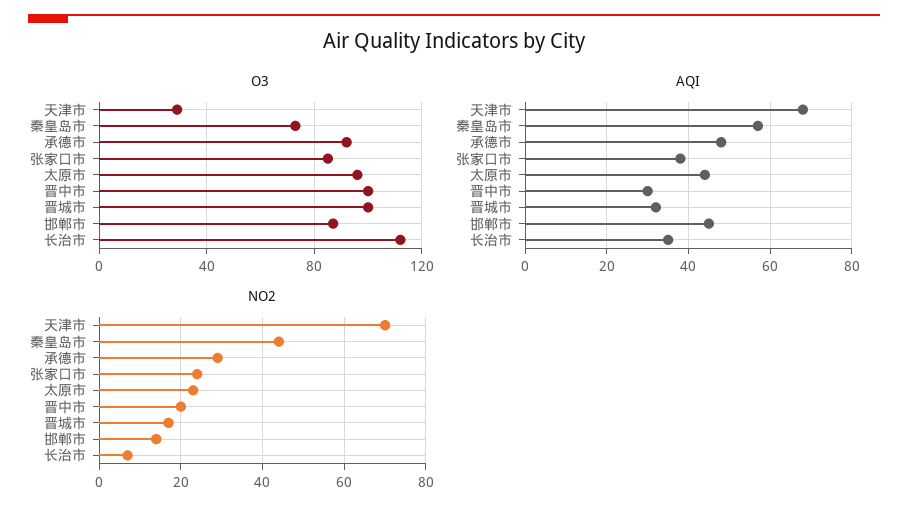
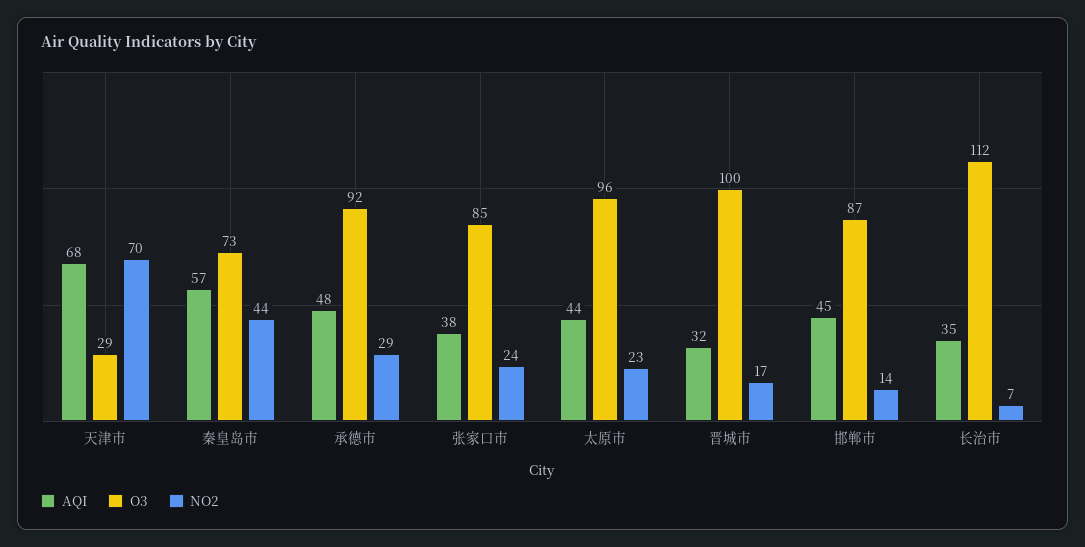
  {
    "O3": {
      "天津市": 29,
      "秦皇岛市": 73,
      "承德市": 92,
      "张家口市": 85,
      "太原市": 96,
-     "晋中市": 100,
      "晋城市": 100,
      "邯郸市": 87,
      "长治市": 112
    },
    "AQI": {
      "天津市": 68,
      "秦皇岛市": 57,
      "承德市": 48,
      "张家口市": 38,
      "太原市": 44,
-     "晋中市": 30,
      "晋城市": 32,
      "邯郸市": 45,
      "长治市": 35
    },
    "NO2": {
      "天津市": 70,
      "秦皇岛市": 44,
      "承德市": 29,
      "张家口市": 24,
      "太原市": 23,
-     "晋中市": 20,
      "晋城市": 17,
      "邯郸市": 14,
      "长治市": 7
    }
  }

